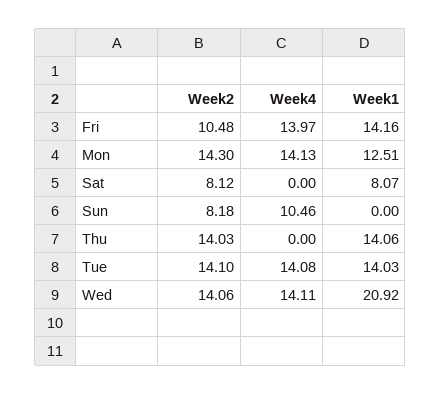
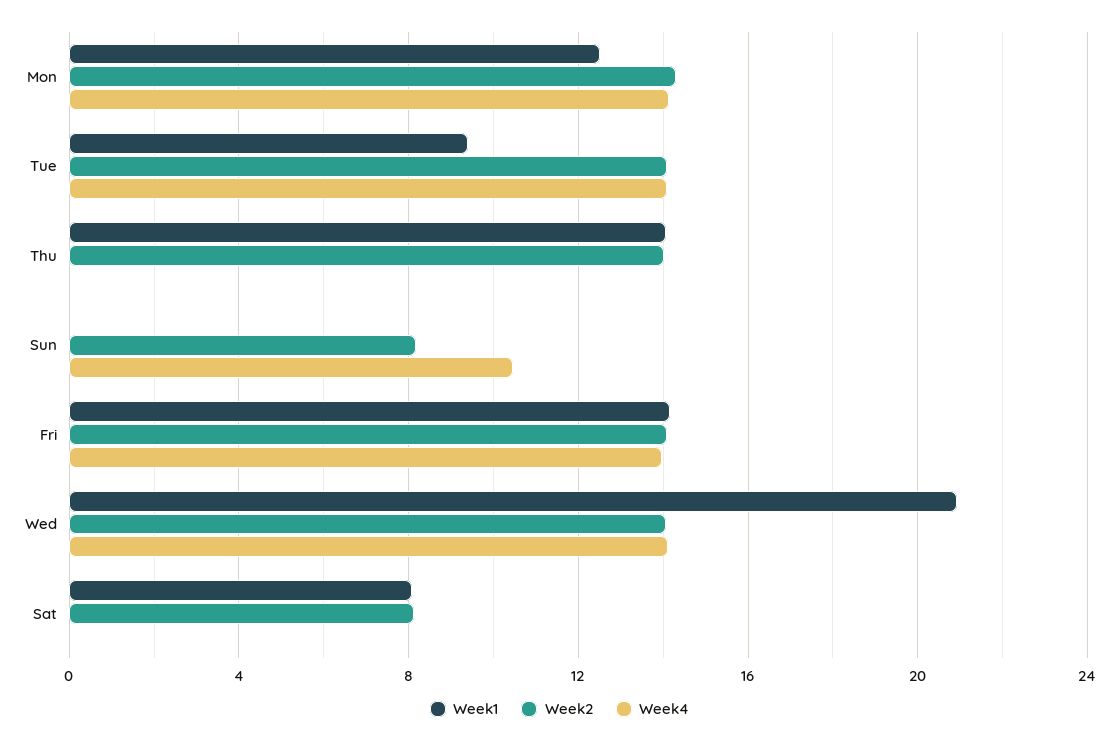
  {
    "Week2": {
-     "Fri": 10.48,
+     "Fri": 14,
      "Mon": 14.3,
      "Sat": 8.12,
      "Sun": 8.18,
      "Thu": 14.03,
      "Tue": 14.1,
      "Wed": 14.06
    },
    "Week4": {
      "Fri": 13.97,
      "Mon": 14.13,
      "Sat": 0,
      "Sun": 10.46,
      "Thu": 0,
      "Tue": 14.08,
      "Wed": 14.11
    },
    "Week1": {
      "Fri": 14.16,
      "Mon": 12.51,
      "Sat": 8.07,
      "Sun": 0,
      "Thu": 14.06,
-     "Tue": 14.03,
+     "Tue": 9.5,
      "Wed": 20.92
    }
  }

